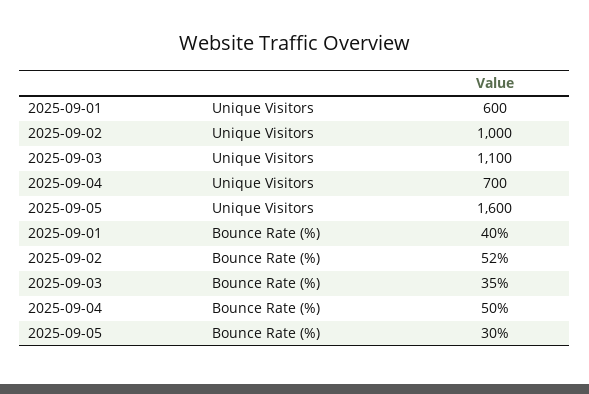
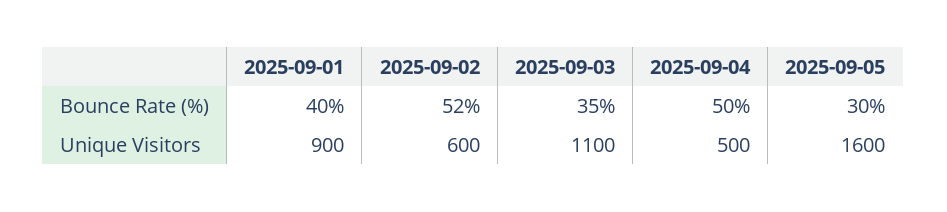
  {
    "2025-09-01": {
-     "Unique Visitors": 600,
+     "Unique Visitors": 900,
      "Bounce Rate (%)": 40
    },
    "2025-09-02": {
-     "Unique Visitors": 1000,
+     "Unique Visitors": 600,
      "Bounce Rate (%)": 52
    },
    "2025-09-03": {
      "Unique Visitors": 1100,
      "Bounce Rate (%)": 35
    },
    "2025-09-04": {
-     "Unique Visitors": 700,
+     "Unique Visitors": 500,
      "Bounce Rate (%)": 50
    },
    "2025-09-05": {
      "Unique Visitors": 1600,
      "Bounce Rate (%)": 30
    }
  }

